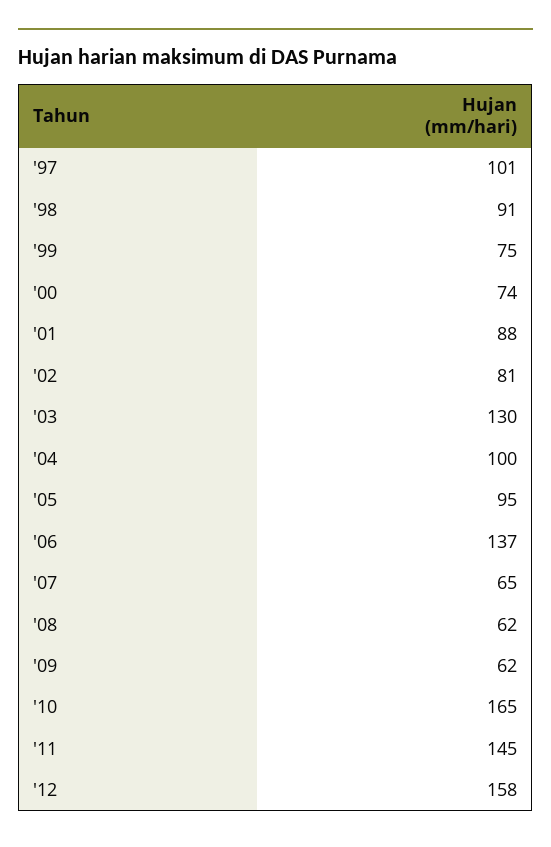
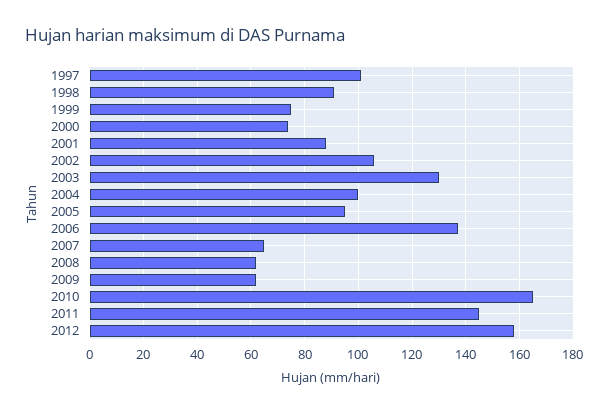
  {
    "'97": 101,
    "'98": 91,
    "'99": 75,
    "'00": 74,
    "'01": 88,
-   "'02": 81,
+   "'02": 105,
    "'03": 130,
    "'04": 100,
    "'05": 95,
    "'06": 137,
    "'07": 65,
    "'08": 62,
    "'09": 62,
    "'10": 165,
    "'11": 145,
    "'12": 158
  }

